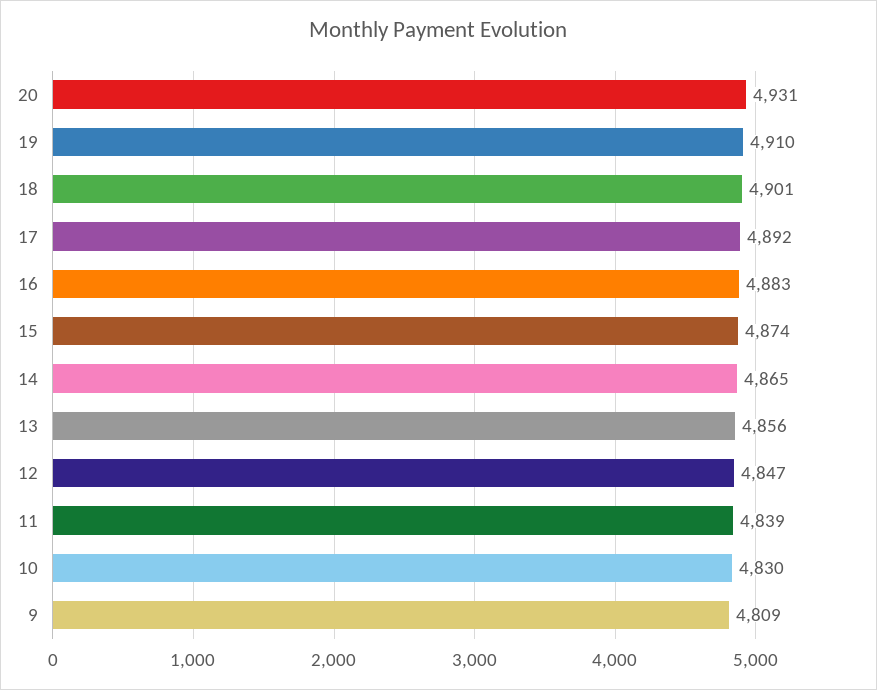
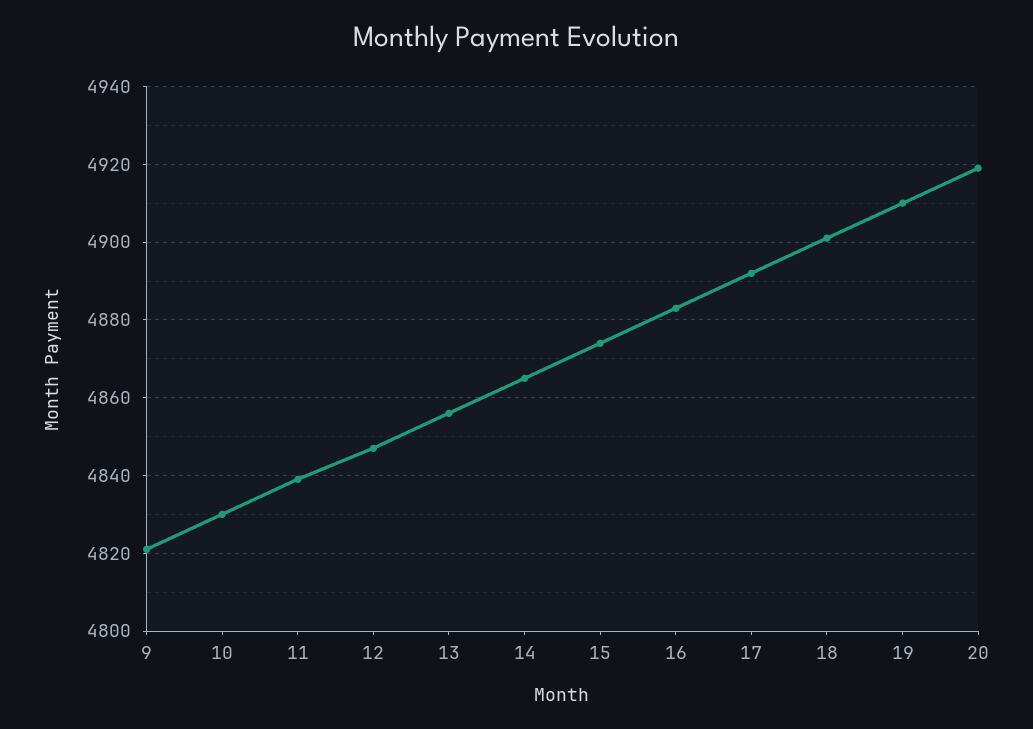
  {
-   "20": 4931,
+   "20": 4920,
    "19": 4910,
    "18": 4901,
    "17": 4892,
    "16": 4883,
    "15": 4874,
    "14": 4865,
    "13": 4856,
    "12": 4847,
    "11": 4839,
    "10": 4830,
-   "9": 4809
+   "9": 4820
  }

